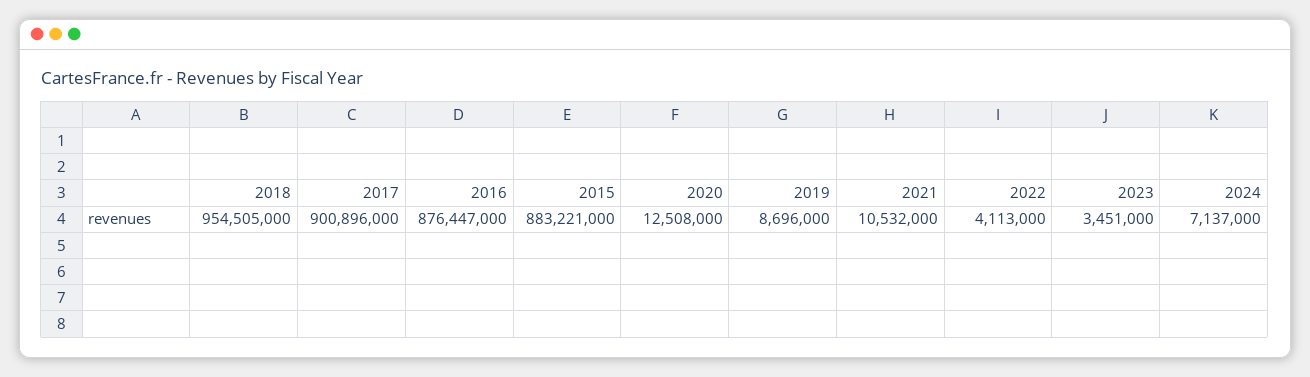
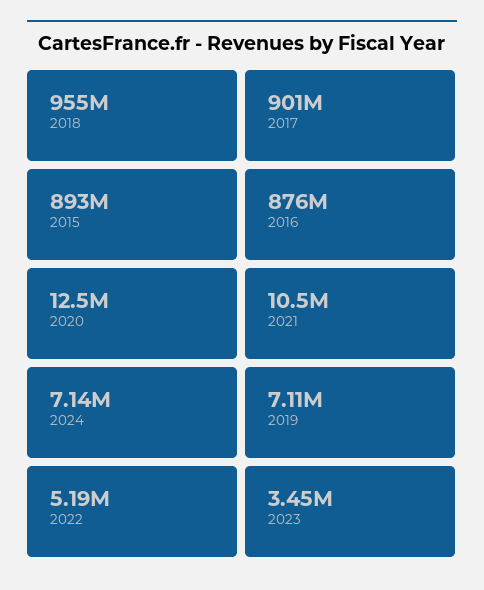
  {
    "2018": 954505000,
    "2017": 900896000,
    "2016": 876447000,
-   "2015": 883221000,
+   "2015": 893000000,
    "2020": 12508000,
-   "2019": 8696000,
+   "2019": 7110000,
    "2021": 10532000,
-   "2022": 4113000,
+   "2022": 5190000,
    "2023": 3451000,
    "2024": 7137000
  }

